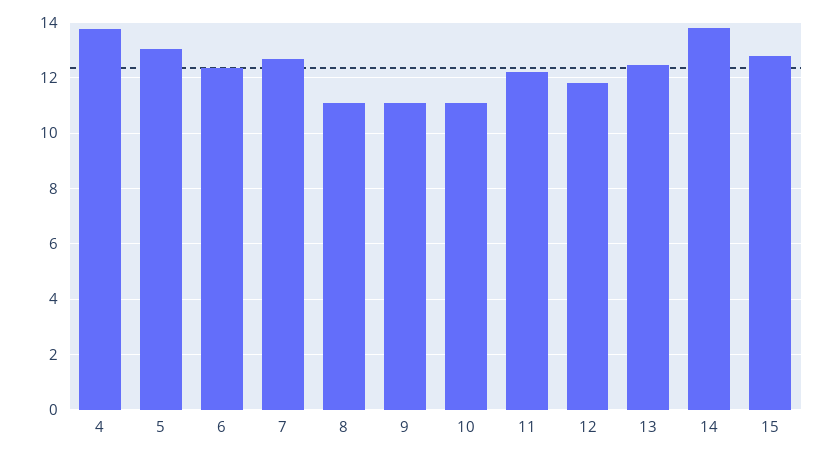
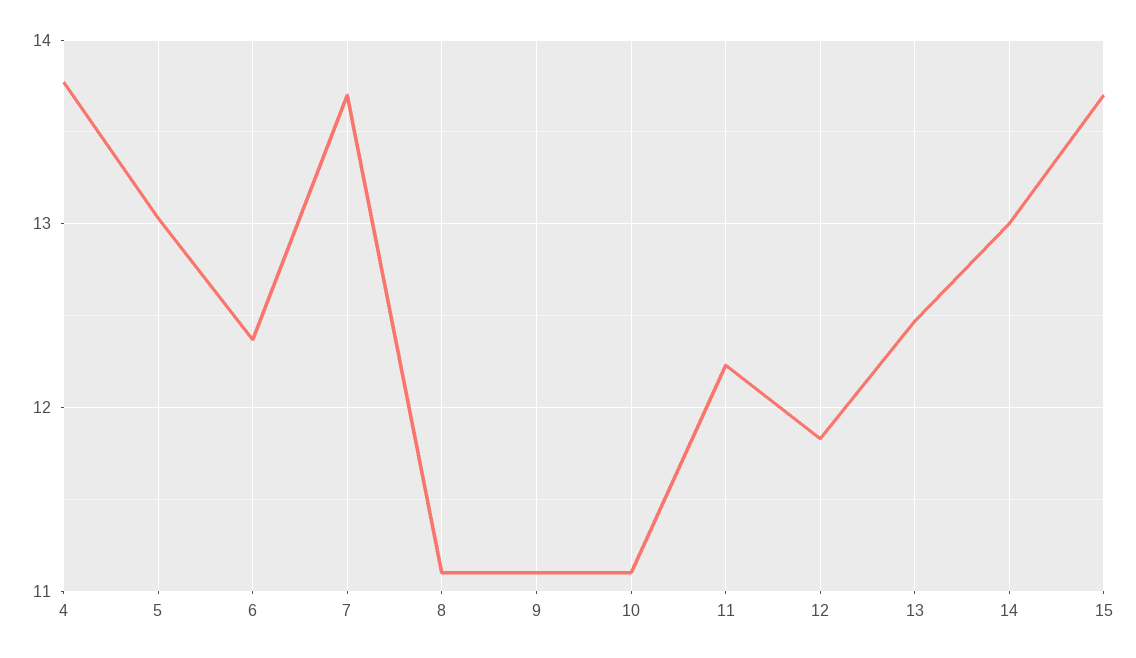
  {
    "4": 13.8,
    "5": 13,
    "6": 12.4,
-   "7": 12.75,
+   "7": 13.7,
    "8": 11.1,
    "9": 11.1,
    "10": 11.1,
    "11": 12.2,
    "12": 11.8,
    "13": 12.5,
-   "14": 13.75,
+   "14": 13,
-   "15": 12.75
+   "15": 13.7
  }

